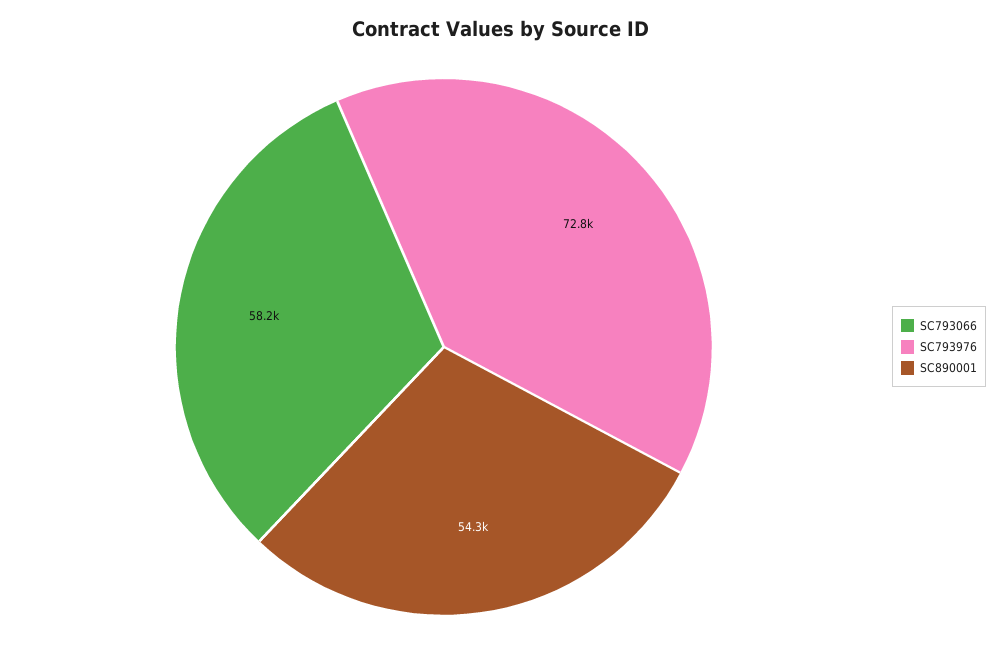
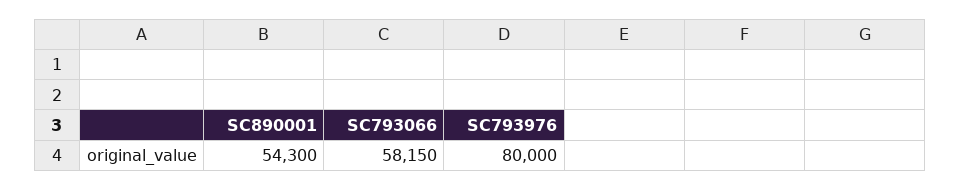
  {
    "SC793066": 58150,
-   "SC793976": 72800,
+   "SC793976": 80000,
    "SC890001": 54300
  }

